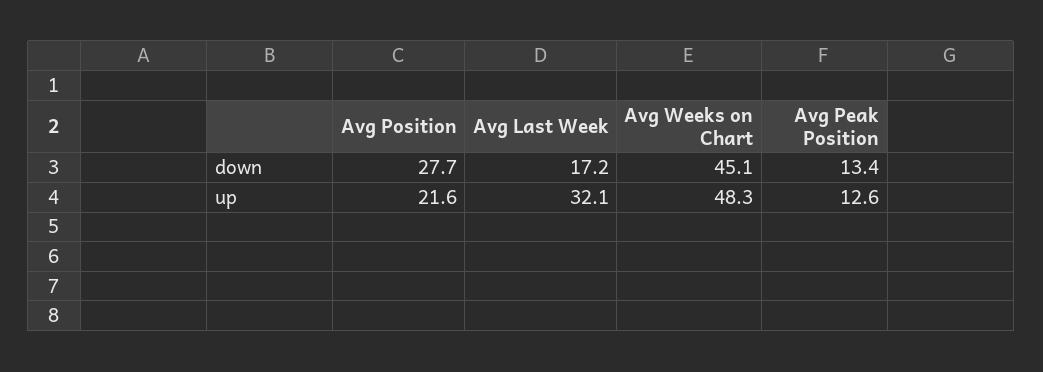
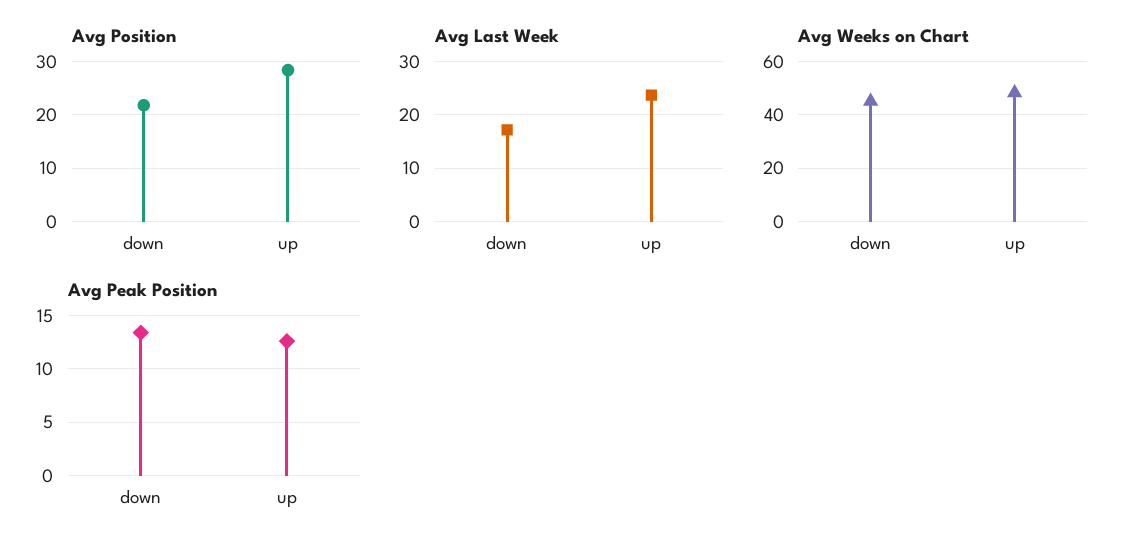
  {
    "Avg Position": {
-     "down": 27.7,
+     "down": 22,
-     "up": 21.6
+     "up": 28
    },
    "Avg Last Week": {
      "down": 17.2,
-     "up": 32.1
+     "up": 24
    },
    "Avg Weeks on Chart": {
      "down": 45.1,
      "up": 48.3
    },
    "Avg Peak Position": {
      "down": 13.4,
      "up": 12.6
    }
  }

